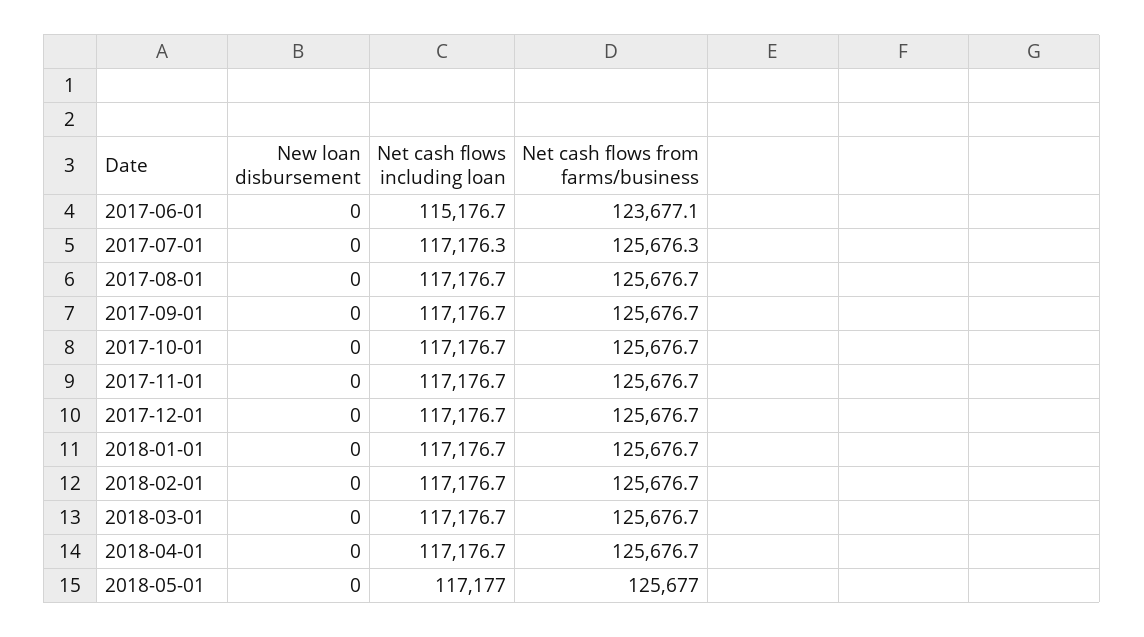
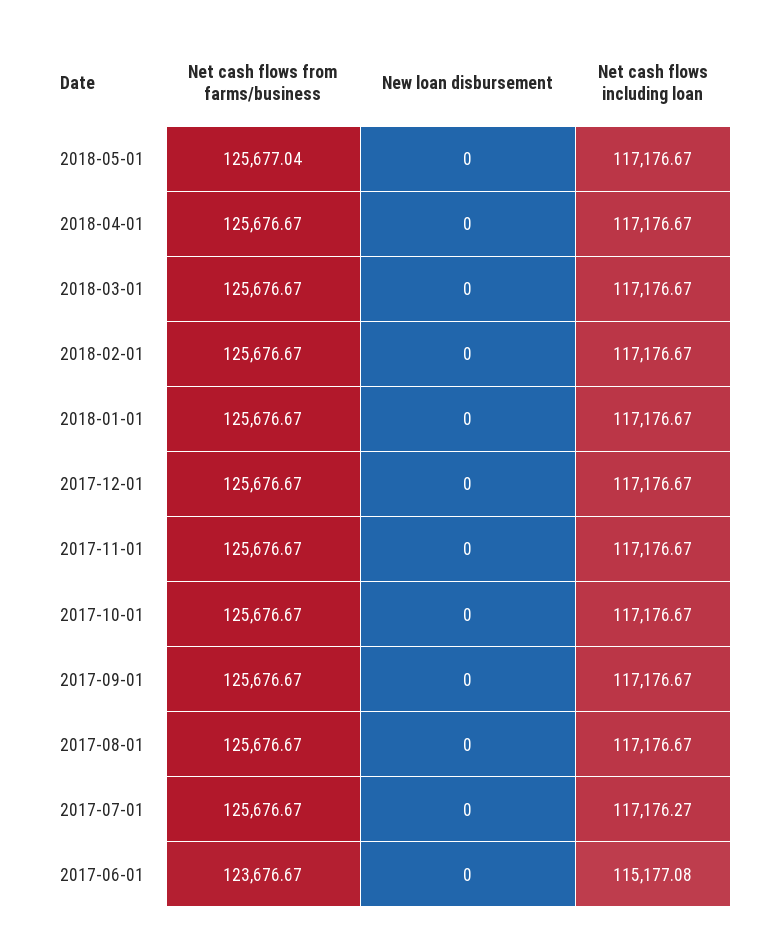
  {
    "New loan disbursement": {
      "2017-06-01": 0,
      "2017-07-01": 0,
      "2017-08-01": 0,
      "2017-09-01": 0,
      "2017-10-01": 0,
      "2017-11-01": 0,
      "2017-12-01": 0,
      "2018-01-01": 0,
      "2018-02-01": 0,
      "2018-03-01": 0,
      "2018-04-01": 0,
      "2018-05-01": 0
    },
    "Net cash flows including loan": {
-     "2017-06-01": 115176.7,
+     "2017-06-01": 115177.08,
      "2017-07-01": 117176.27,
      "2017-08-01": 117176.67,
      "2017-09-01": 117176.67,
      "2017-10-01": 117176.67,
      "2017-11-01": 117176.67,
      "2017-12-01": 117176.67,
      "2018-01-01": 117176.67,
      "2018-02-01": 117176.67,
      "2018-03-01": 117176.67,
      "2018-04-01": 117176.67,
-     "2018-05-01": 117177
+     "2018-05-01": 117176.67
    },
    "Net cash flows from farms/business": {
-     "2017-06-01": 123677.1,
+     "2017-06-01": 123676.67,
-     "2017-07-01": 125676.3,
+     "2017-07-01": 125676.67,
      "2017-08-01": 125676.67,
      "2017-09-01": 125676.67,
      "2017-10-01": 125676.67,
      "2017-11-01": 125676.67,
      "2017-12-01": 125676.67,
      "2018-01-01": 125676.67,
      "2018-02-01": 125676.67,
      "2018-03-01": 125676.67,
      "2018-04-01": 125676.67,
      "2018-05-01": 125677.04
    }
  }

